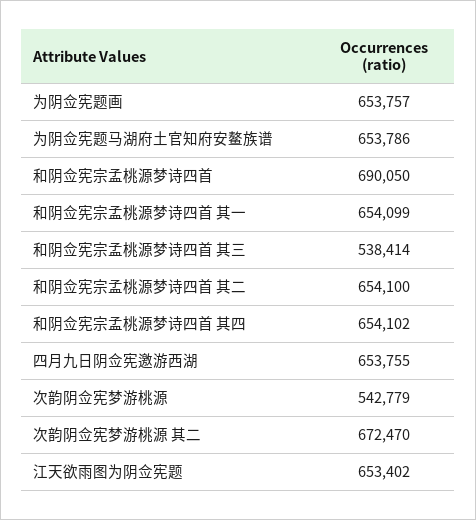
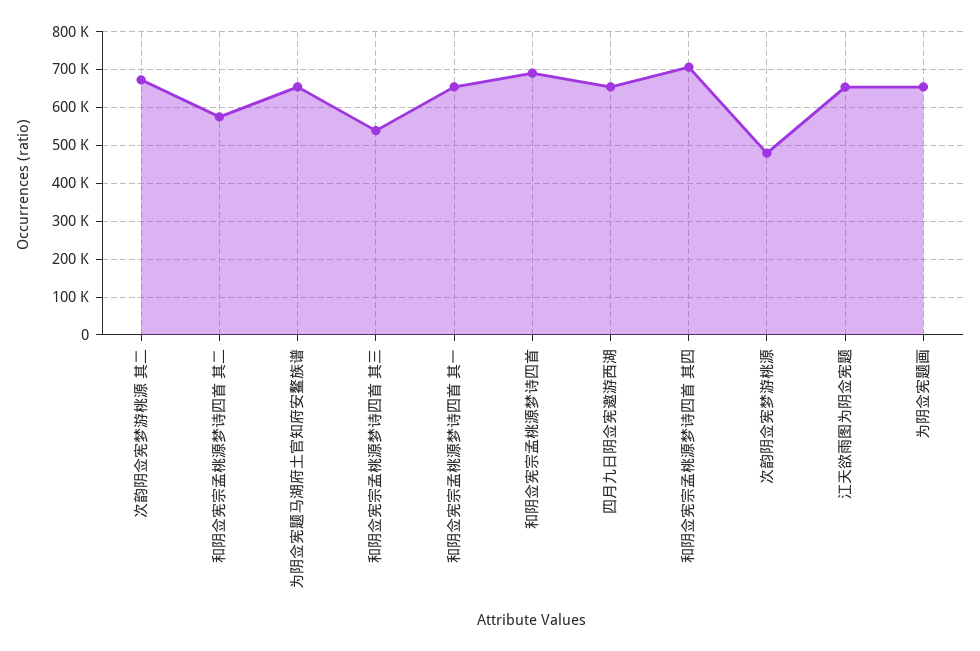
  {
    "为阴佥宪题画": 653757,
    "为阴佥宪题马湖府土官知府安鳌族谱": 653786,
    "和阴佥宪宗孟桃源梦诗四首": 690050,
    "和阴佥宪宗孟桃源梦诗四首 其一": 654099,
    "和阴佥宪宗孟桃源梦诗四首 其三": 538414,
-   "和阴佥宪宗孟桃源梦诗四首 其二": 654100,
+   "和阴佥宪宗孟桃源梦诗四首 其二": 580000,
-   "和阴佥宪宗孟桃源梦诗四首 其四": 654102,
+   "和阴佥宪宗孟桃源梦诗四首 其四": 700000,
    "四月九日阴佥宪邀游西湖": 653755,
-   "次韵阴佥宪梦游桃源": 542779,
+   "次韵阴佥宪梦游桃源": 480000,
    "次韵阴佥宪梦游桃源 其二": 672470,
    "江天欲雨图为阴佥宪题": 653402
  }

